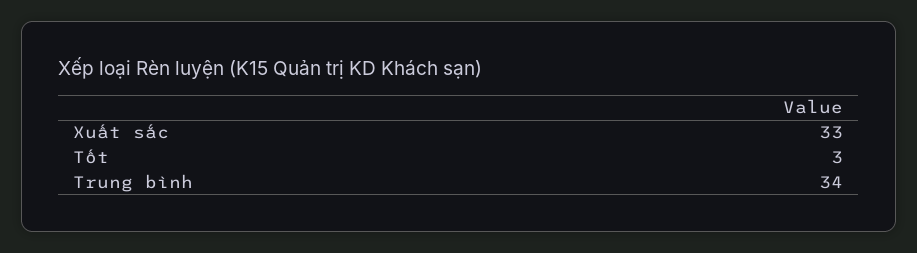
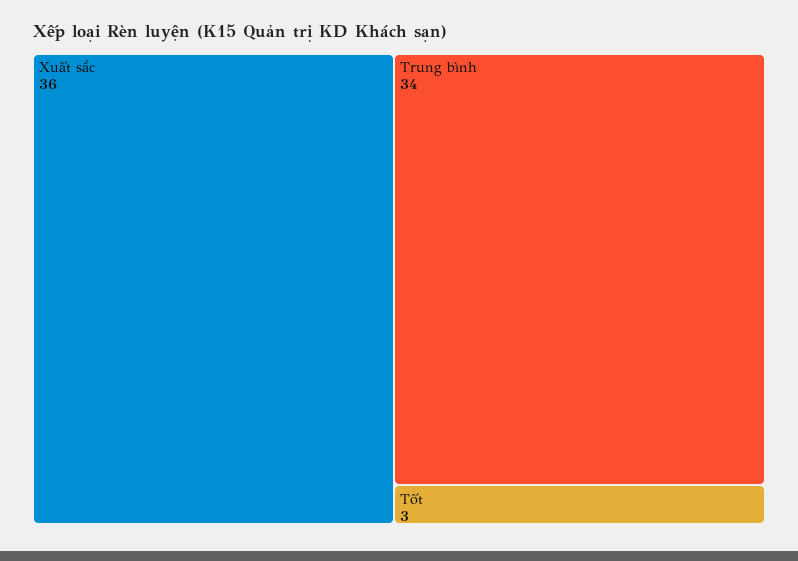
  {
-   "Xuất sắc": 33,
+   "Xuất sắc": 36,
    "Tốt": 3,
    "Trung bình": 34
  }

